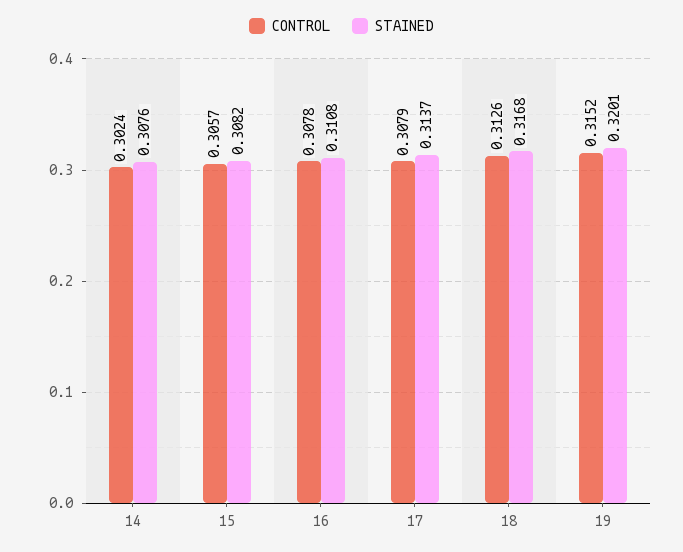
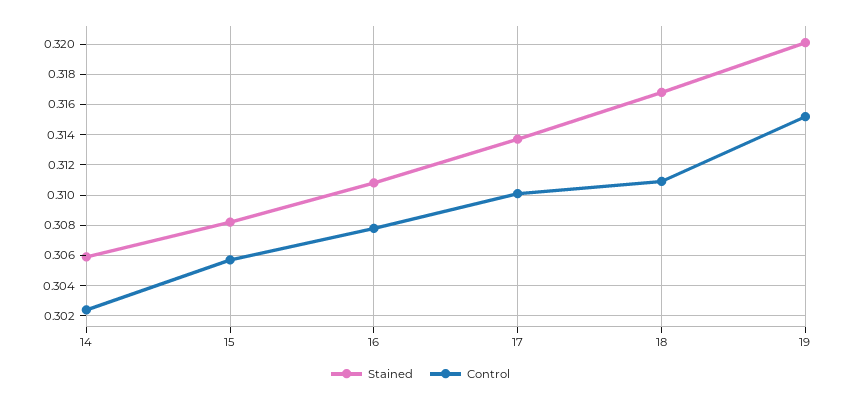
  {
    "CONTROL": {
      "14": 0.3024,
      "15": 0.3057,
      "16": 0.3078,
-     "17": 0.3079,
+     "17": 0.31,
-     "18": 0.3126,
+     "18": 0.311,
      "19": 0.3152
    },
    "STAINED": {
-     "14": 0.3076,
+     "14": 0.306,
      "15": 0.3082,
      "16": 0.3108,
      "17": 0.3137,
      "18": 0.3168,
      "19": 0.3201
    }
  }

